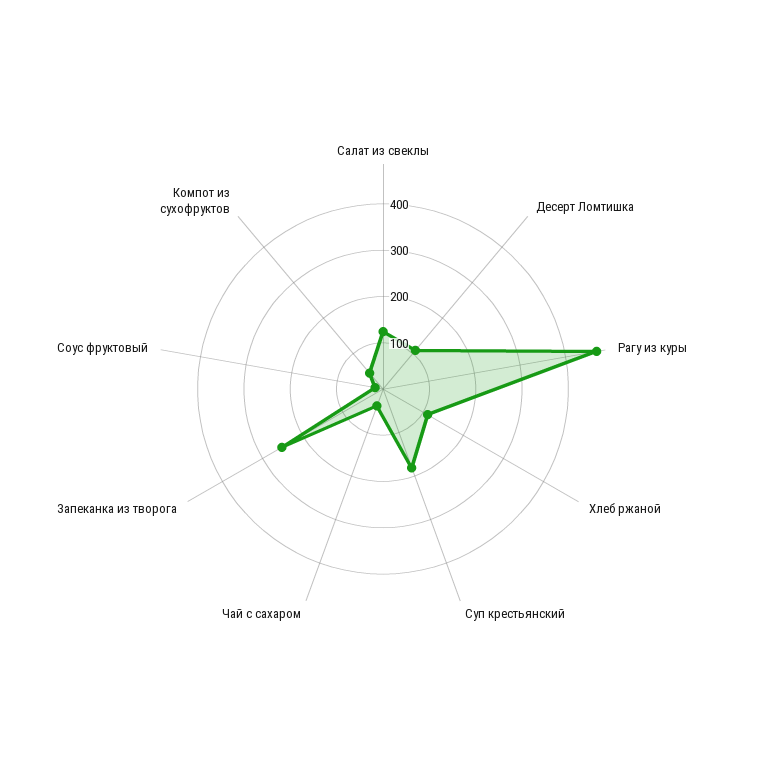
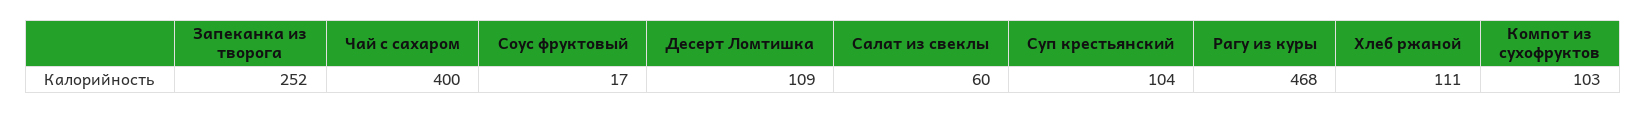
  {
-   "Салат из свеклы": 120,
+   "Салат из свеклы": 60,
    "Десерт Ломтишка": 109,
    "Рагу из куры": 468,
    "Хлеб ржаной": 111,
-   "Суп крестьянский": 180,
+   "Суп крестьянский": 104,
-   "Чай с сахаром": 40,
+   "Чай с сахаром": 400,
    "Запеканка из творога": 252,
    "Соус фруктовый": 17,
-   "Компот из сухофруктов": 40
+   "Компот из сухофруктов": 103
  }

